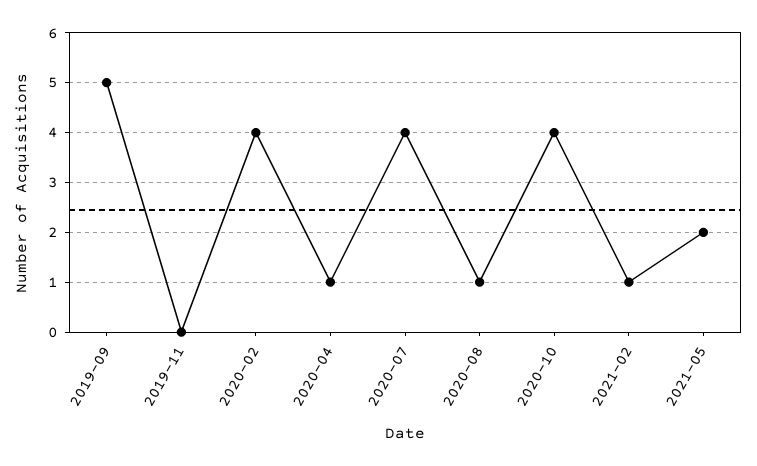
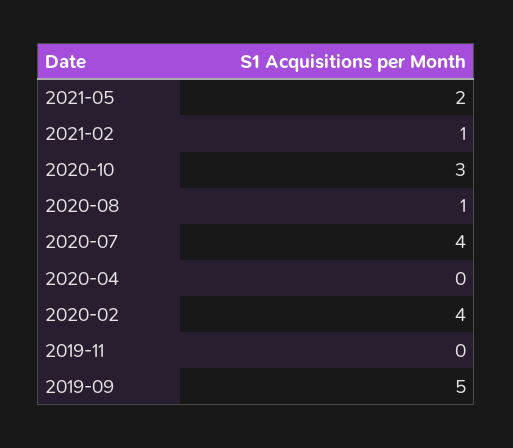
  {
    "2019-09": 5,
    "2019-11": 0,
    "2020-02": 4,
-   "2020-04": 1,
+   "2020-04": 0,
    "2020-07": 4,
    "2020-08": 1,
-   "2020-10": 4,
+   "2020-10": 3,
    "2021-02": 1,
    "2021-05": 2
  }

